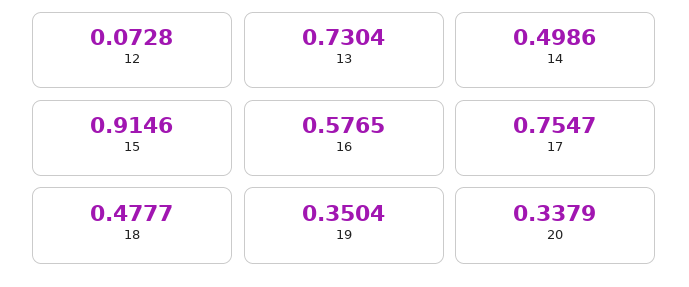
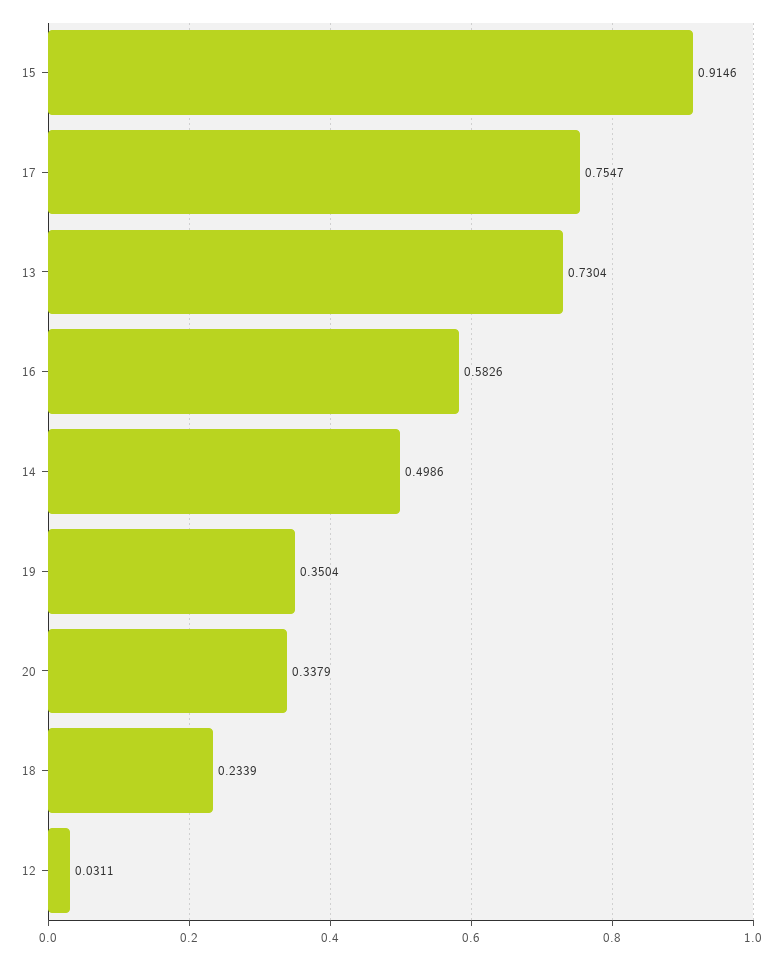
  {
-   "12": 0.0728,
+   "12": 0.0311,
    "13": 0.7304,
    "14": 0.4986,
    "15": 0.9146,
-   "16": 0.5765,
+   "16": 0.5826,
    "17": 0.7547,
-   "18": 0.4777,
+   "18": 0.2339,
    "19": 0.3504,
    "20": 0.3379
  }

